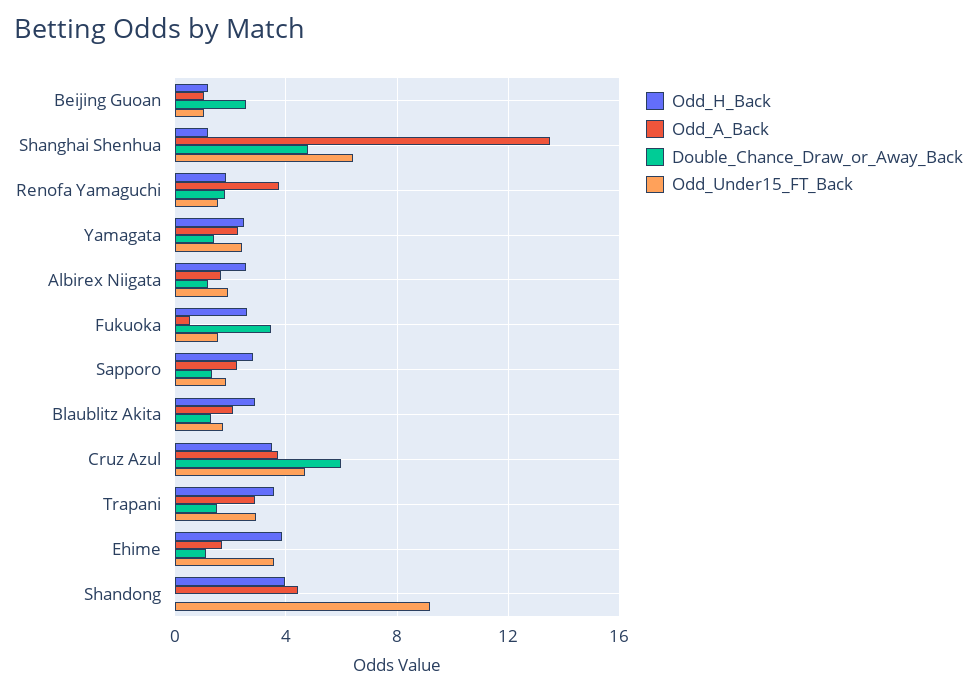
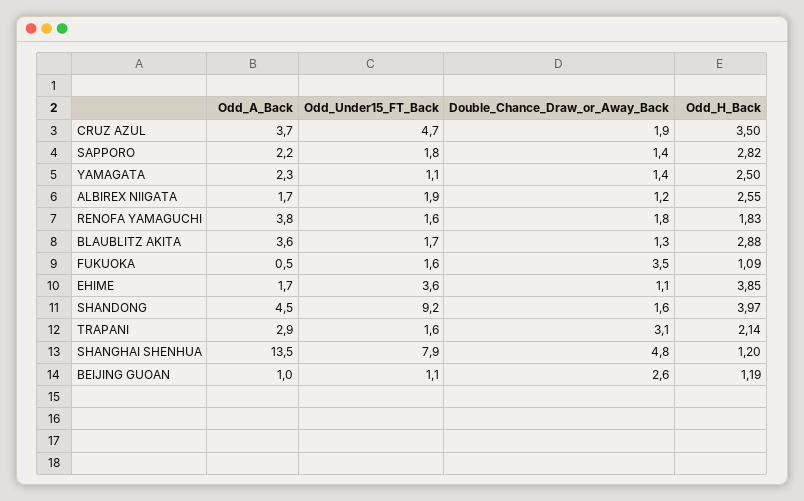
  {
    "Odd_H_Back": {
      "Beijing Guoan": 1.19,
      "Shanghai Shenhua": 1.2,
      "Renofa Yamaguchi": 1.83,
      "Yamagata": 2.5,
      "Albirex Niigata": 2.55,
-     "Fukuoka": 2.5,
+     "Fukuoka": 1.09,
      "Sapporo": 2.82,
      "Blaublitz Akita": 2.88,
      "Cruz Azul": 3.5,
-     "Trapani": 3.5,
+     "Trapani": 2.14,
      "Ehime": 3.85,
      "Shandong": 3.97
    },
    "Odd_A_Back": {
      "Beijing Guoan": 1,
      "Shanghai Shenhua": 13.5,
      "Renofa Yamaguchi": 3.8,
      "Yamagata": 2.3,
      "Albirex Niigata": 1.7,
      "Fukuoka": 0.5,
      "Sapporo": 2.2,
-     "Blaublitz Akita": 2,
+     "Blaublitz Akita": 3.6,
      "Cruz Azul": 3.7,
      "Trapani": 2.9,
      "Ehime": 1.7,
      "Shandong": 4.5
    },
    "Double_Chance_Draw_or_Away_Back": {
      "Beijing Guoan": 2.6,
      "Shanghai Shenhua": 4.8,
      "Renofa Yamaguchi": 1.8,
      "Yamagata": 1.4,
      "Albirex Niigata": 1.2,
      "Fukuoka": 3.5,
      "Sapporo": 1.4,
      "Blaublitz Akita": 1.3,
-     "Cruz Azul": 6,
+     "Cruz Azul": 1.9,
-     "Trapani": 1.5,
+     "Trapani": 3.1,
      "Ehime": 1.1,
-     "Shandong": 0
+     "Shandong": 1.6
    },
    "Odd_Under15_FT_Back": {
      "Beijing Guoan": 1.1,
-     "Shanghai Shenhua": 6.5,
+     "Shanghai Shenhua": 7.9,
      "Renofa Yamaguchi": 1.6,
-     "Yamagata": 2.5,
+     "Yamagata": 1.1,
      "Albirex Niigata": 1.9,
      "Fukuoka": 1.6,
      "Sapporo": 1.8,
      "Blaublitz Akita": 1.7,
      "Cruz Azul": 4.7,
-     "Trapani": 3,
+     "Trapani": 1.6,
      "Ehime": 3.6,
      "Shandong": 9.2
    }
  }

